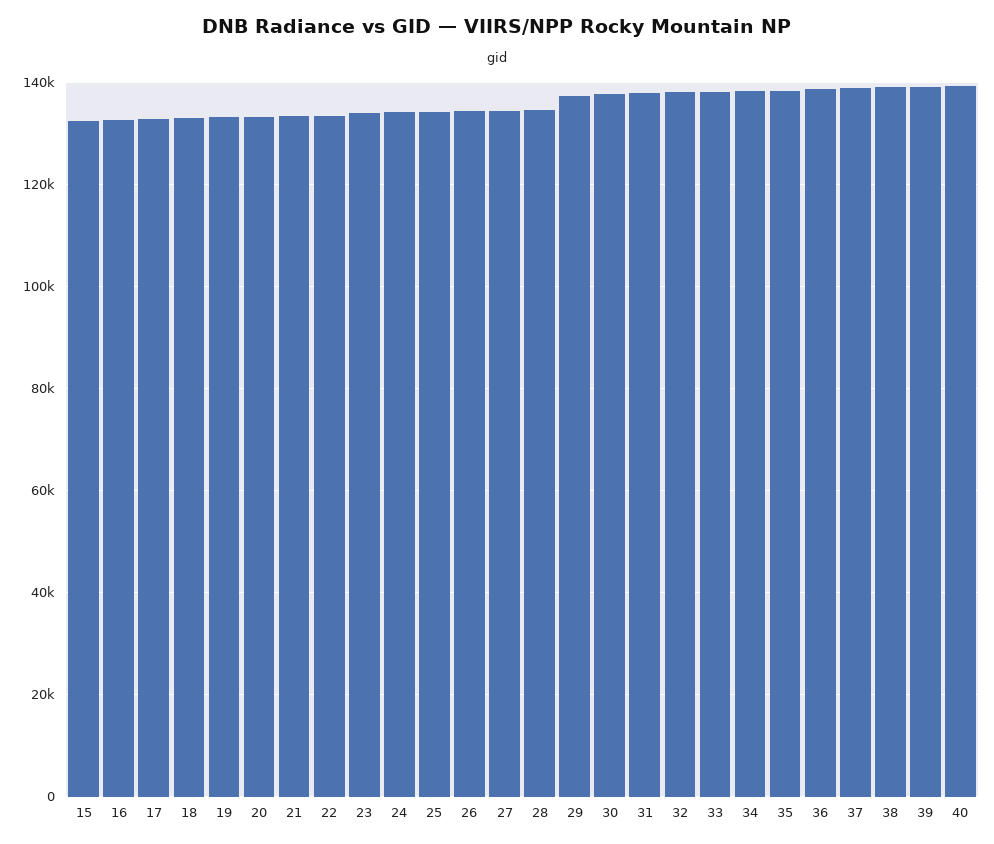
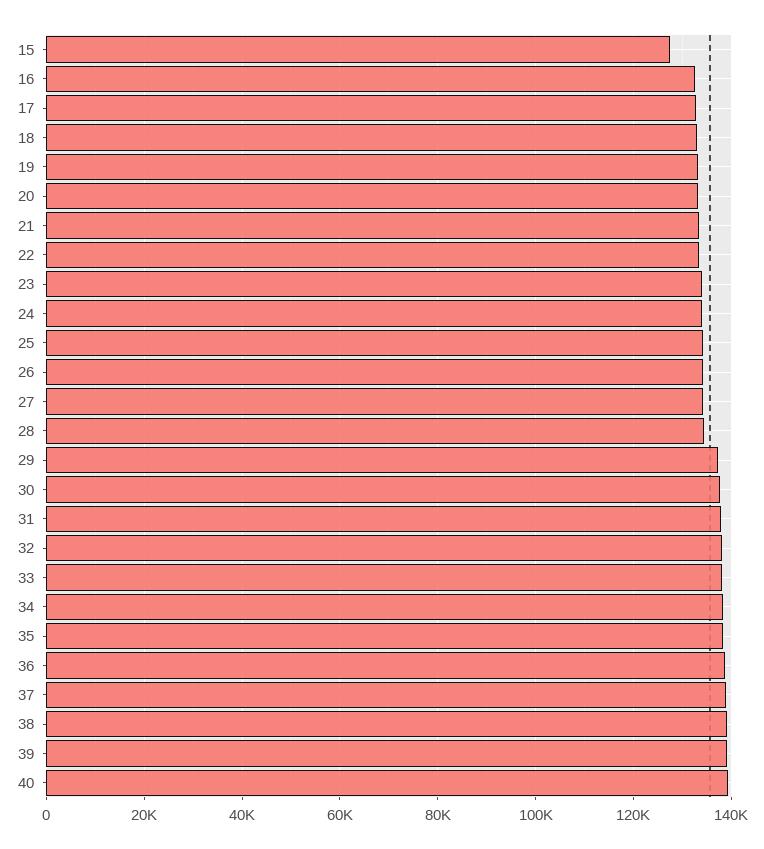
  {
-   "15": 132000,
+   "15": 128000,
    "16": 132000,
    "17": 132000,
    "18": 134000,
    "19": 134000,
    "20": 134000,
    "21": 134000,
    "22": 134000,
    "23": 134000,
    "24": 134000,
    "25": 134000,
    "26": 134000,
    "27": 134000,
    "28": 134000,
    "29": 138000,
    "30": 138000,
    "31": 138000,
    "32": 138000,
    "33": 138000,
    "34": 138000,
    "35": 138000,
    "36": 138000,
    "37": 138000,
    "38": 140000,
    "39": 140000,
    "40": 140000
  }

